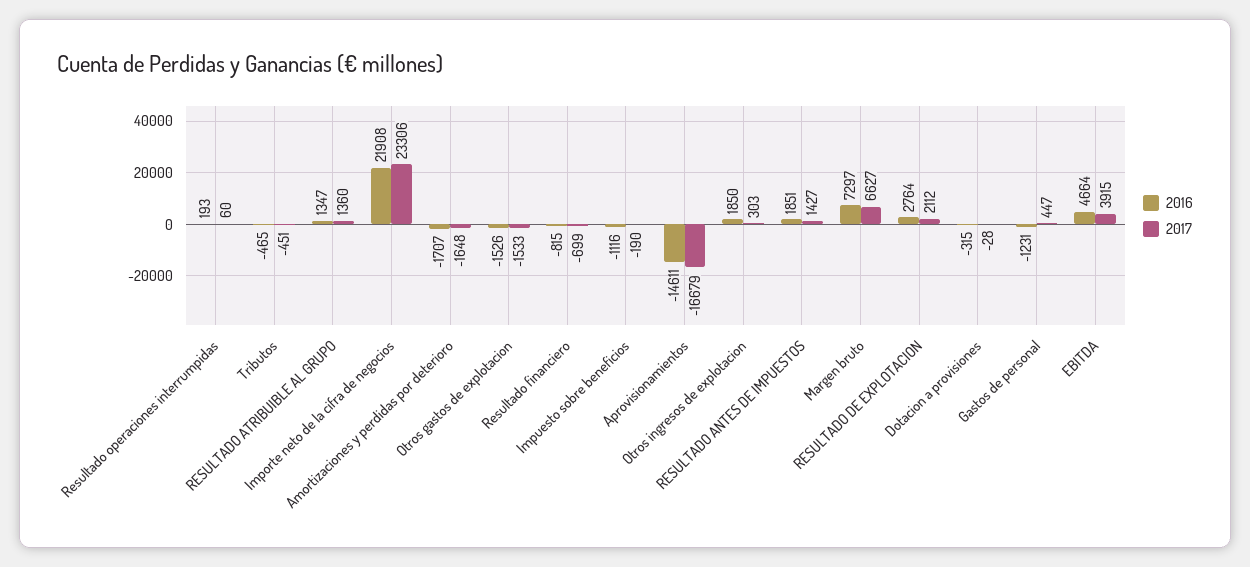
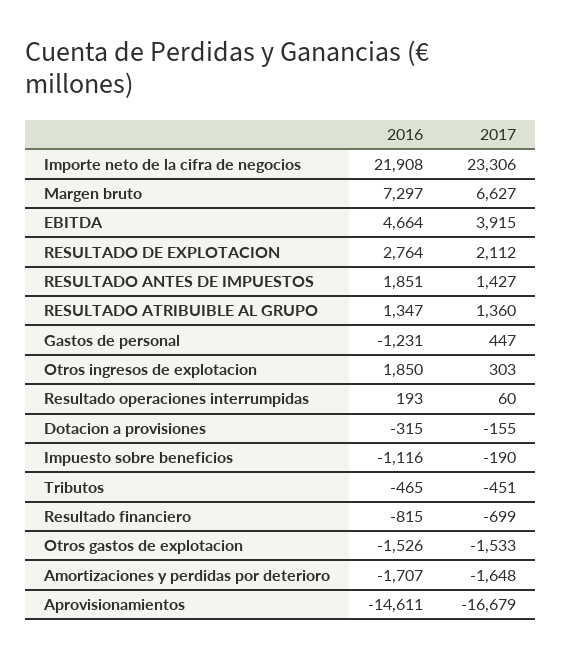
  {
    "2016": {
      "Resultado operaciones interrumpidas": 193,
      "Tributos": -465,
      "RESULTADO ATRIBUIBLE AL GRUPO": 1347,
      "Importe neto de la cifra de negocios": 21908,
      "Amortizaciones y perdidas por deterioro": -1707,
      "Otros gastos de explotacion": -1526,
      "Resultado financiero": -815,
      "Impuesto sobre beneficios": -1116,
      "Aprovisionamientos": -14611,
      "Otros ingresos de explotacion": 1850,
      "RESULTADO ANTES DE IMPUESTOS": 1851,
      "Margen bruto": 7297,
      "RESULTADO DE EXPLOTACION": 2764,
      "Dotacion a provisiones": -315,
      "Gastos de personal": -1231,
      "EBITDA": 4664
    },
    "2017": {
      "Resultado operaciones interrumpidas": 60,
      "Tributos": -451,
      "RESULTADO ATRIBUIBLE AL GRUPO": 1360,
      "Importe neto de la cifra de negocios": 23306,
      "Amortizaciones y perdidas por deterioro": -1648,
      "Otros gastos de explotacion": -1533,
      "Resultado financiero": -699,
      "Impuesto sobre beneficios": -190,
      "Aprovisionamientos": -16679,
      "Otros ingresos de explotacion": 303,
      "RESULTADO ANTES DE IMPUESTOS": 1427,
      "Margen bruto": 6627,
      "RESULTADO DE EXPLOTACION": 2112,
-     "Dotacion a provisiones": -28,
+     "Dotacion a provisiones": -155,
      "Gastos de personal": 447,
      "EBITDA": 3915
    }
  }

